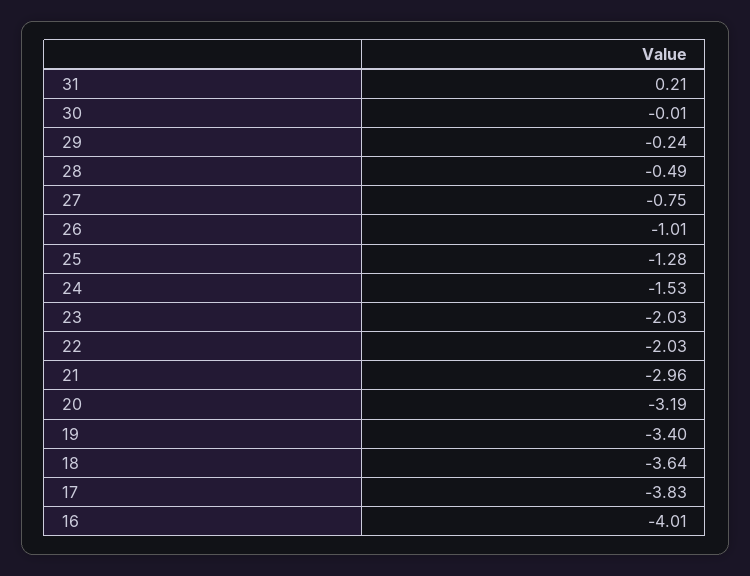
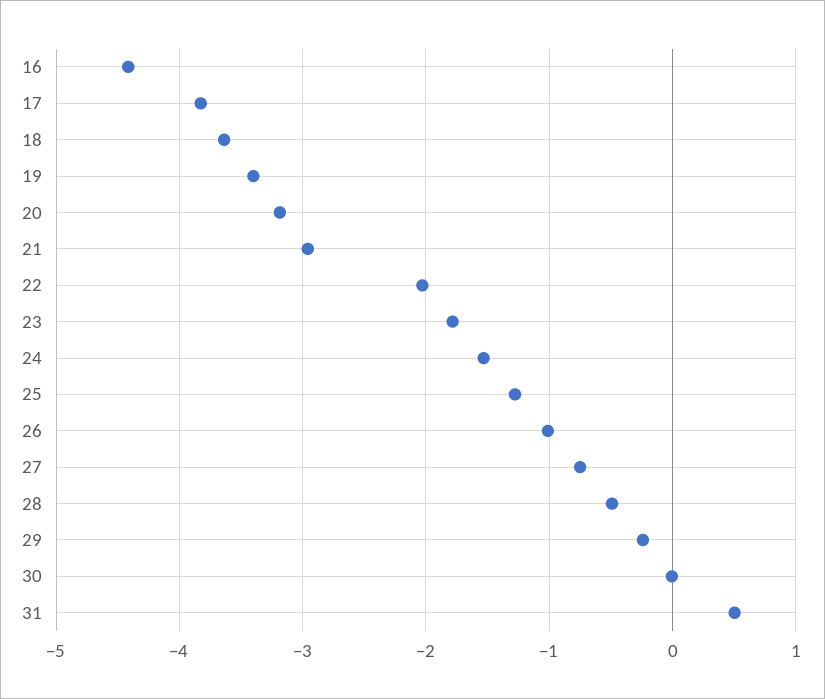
  {
-   "31": 0.21,
+   "31": 0.5,
    "30": -0.01,
    "29": -0.24,
    "28": -0.49,
    "27": -0.75,
    "26": -1.01,
    "25": -1.28,
    "24": -1.53,
-   "23": -2.03,
+   "23": -1.8,
    "22": -2.03,
    "21": -2.96,
    "20": -3.19,
    "19": -3.4,
    "18": -3.64,
    "17": -3.83,
-   "16": -4.01
+   "16": -4.4
  }

